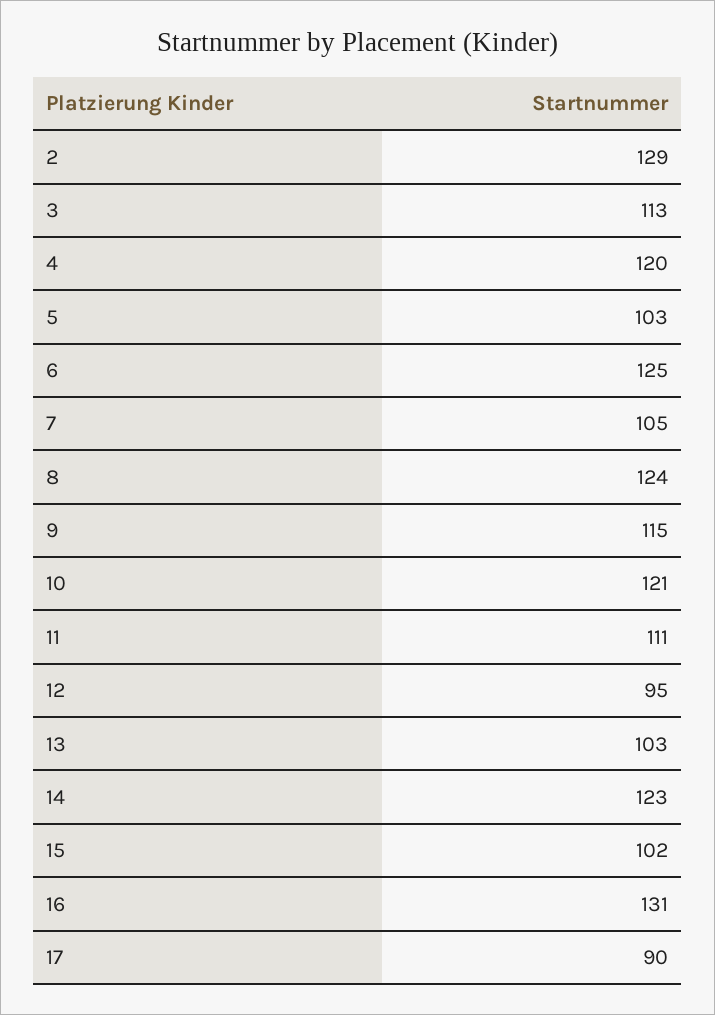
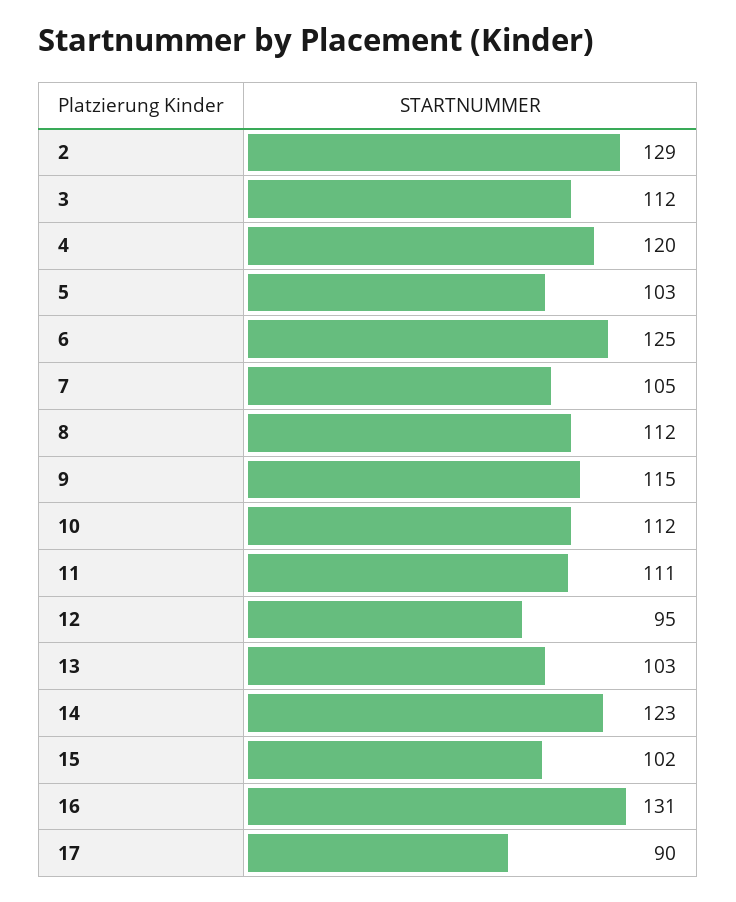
  {
    "2": 129,
-   "3": 113,
+   "3": 112,
    "4": 120,
    "5": 103,
    "6": 125,
    "7": 105,
-   "8": 124,
+   "8": 112,
    "9": 115,
-   "10": 121,
+   "10": 112,
    "11": 111,
    "12": 95,
    "13": 103,
    "14": 123,
    "15": 102,
    "16": 131,
    "17": 90
  }

